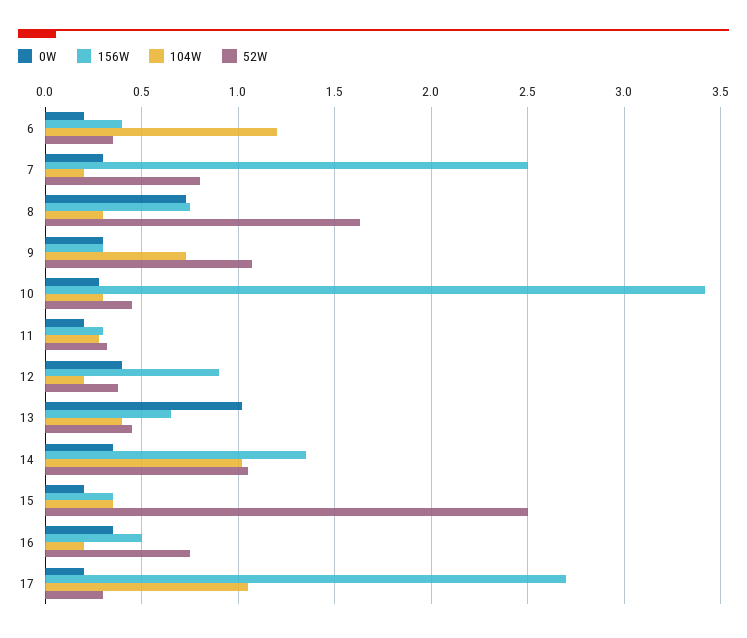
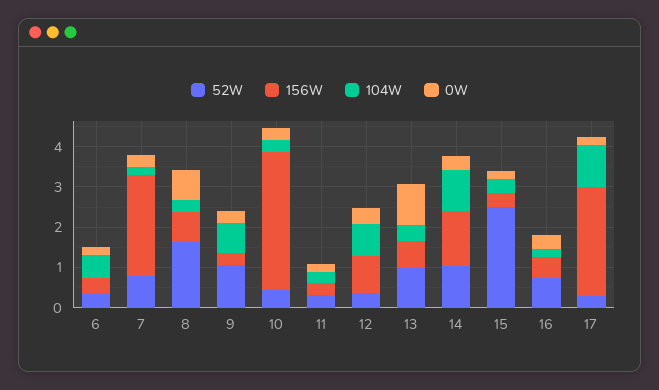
  {
    "0W": {
      "6": 0.2,
      "7": 0.3,
      "8": 0.75,
      "9": 0.3,
      "10": 0.3,
      "11": 0.2,
      "12": 0.4,
      "13": 1,
      "14": 0.35,
      "15": 0.2,
      "16": 0.35,
      "17": 0.2
    },
    "156W": {
      "6": 0.4,
      "7": 2.5,
      "8": 0.75,
      "9": 0.3,
      "10": 3.4,
      "11": 0.3,
      "12": 0.9,
      "13": 0.65,
      "14": 1.35,
      "15": 0.35,
      "16": 0.5,
      "17": 2.7
    },
    "104W": {
-     "6": 1.2,
+     "6": 0.6,
      "7": 0.2,
      "8": 0.3,
      "9": 0.75,
      "10": 0.3,
      "11": 0.3,
-     "12": 0.2,
+     "12": 0.8,
      "13": 0.4,
      "14": 1,
      "15": 0.35,
      "16": 0.2,
      "17": 1.05
    },
    "52W": {
      "6": 0.35,
      "7": 0.8,
      "8": 1.65,
      "9": 1.05,
      "10": 0.45,
      "11": 0.3,
      "12": 0.4,
-     "13": 0.45,
+     "13": 1,
      "14": 1.05,
      "15": 2.5,
      "16": 0.75,
      "17": 0.3
    }
  }

